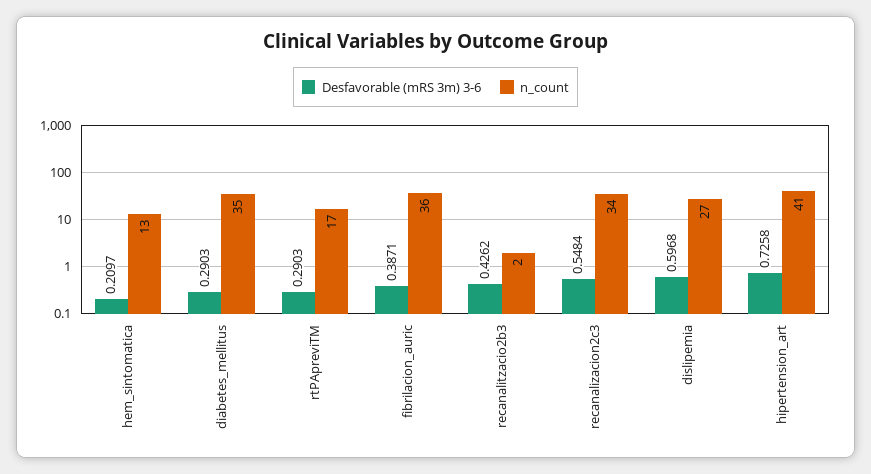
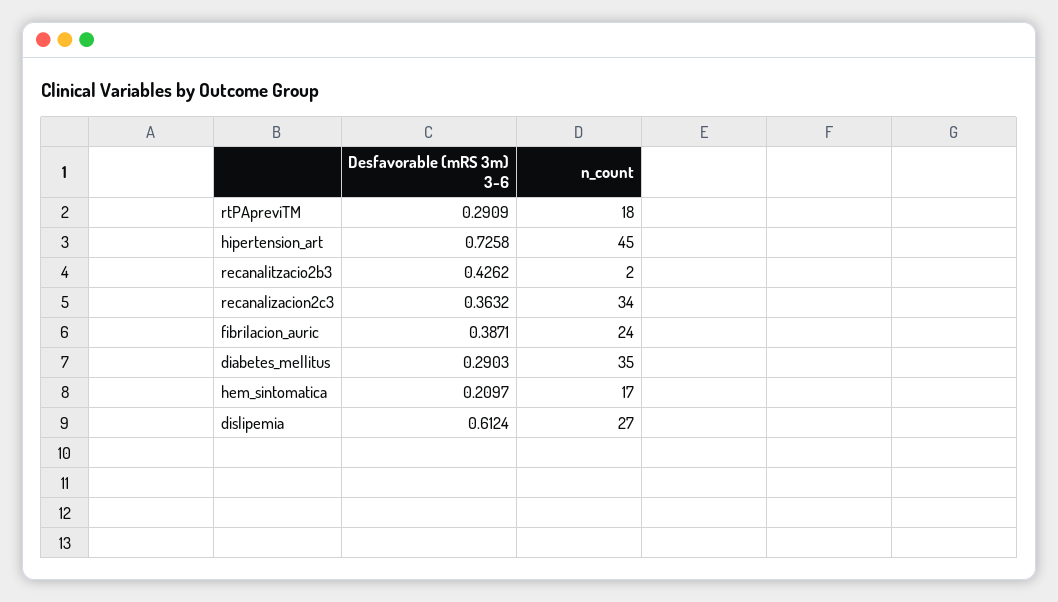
  {
    "Desfavorable (mRS 3m) 3-6": {
      "hem_sintomatica": 0.2097,
      "diabetes_mellitus": 0.2903,
-     "rtPApreviTM": 0.2903,
+     "rtPApreviTM": 0.2909,
      "fibrilacion_auric": 0.3871,
      "recanalitzacio2b3": 0.4262,
-     "recanalizacion2c3": 0.5484,
+     "recanalizacion2c3": 0.3632,
-     "dislipemia": 0.5968,
+     "dislipemia": 0.6124,
      "hipertension_art": 0.7258
    },
    "n_count": {
-     "hem_sintomatica": 13,
+     "hem_sintomatica": 17,
      "diabetes_mellitus": 35,
-     "rtPApreviTM": 17,
+     "rtPApreviTM": 18,
-     "fibrilacion_auric": 36,
+     "fibrilacion_auric": 24,
      "recanalitzacio2b3": 2,
      "recanalizacion2c3": 34,
      "dislipemia": 27,
-     "hipertension_art": 41
+     "hipertension_art": 45
    }
  }

